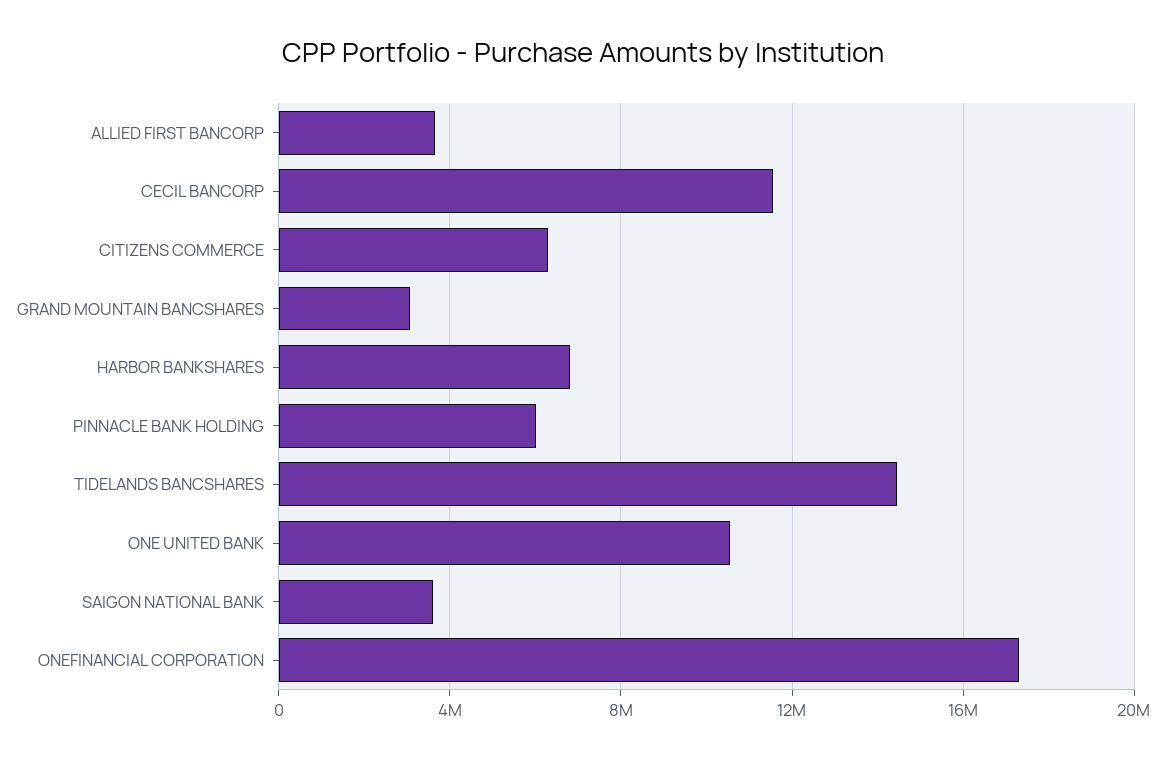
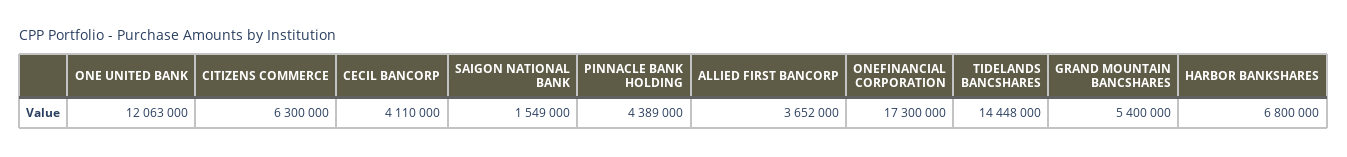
  {
    "ALLIED FIRST BANCORP": 3652000,
-   "CECIL BANCORP": 11500000,
+   "CECIL BANCORP": 4110000,
    "CITIZENS COMMERCE": 6300000,
-   "GRAND MOUNTAIN BANCSHARES": 3000000,
+   "GRAND MOUNTAIN BANCSHARES": 5400000,
    "HARBOR BANKSHARES": 6800000,
-   "PINNACLE BANK HOLDING": 6000000,
+   "PINNACLE BANK HOLDING": 4389000,
    "TIDELANDS BANCSHARES": 14448000,
-   "ONE UNITED BANK": 10500000,
+   "ONE UNITED BANK": 12063000,
-   "SAIGON NATIONAL BANK": 3500000,
+   "SAIGON NATIONAL BANK": 1549000,
    "ONEFINANCIAL CORPORATION": 17300000
  }

